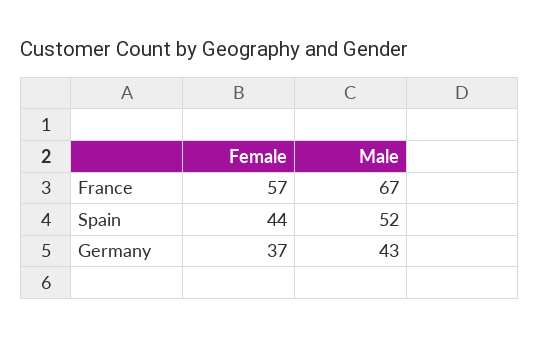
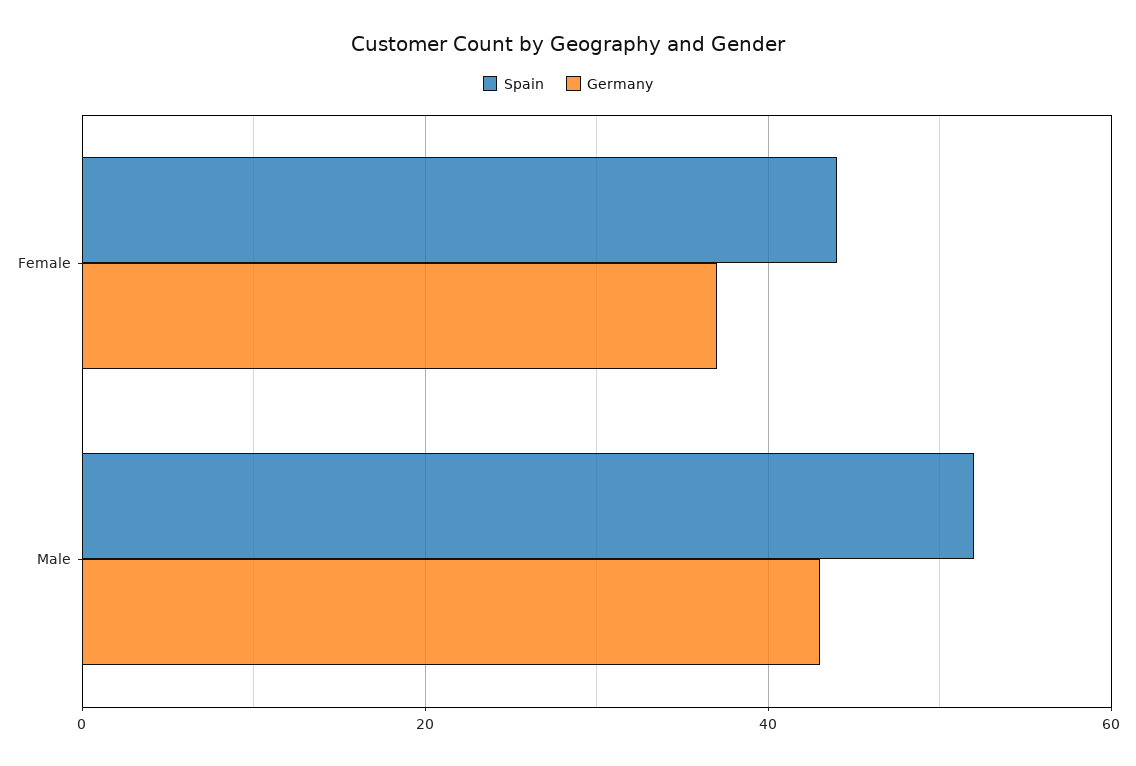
  {
-   "France": {
-     "Female": 57,
-     "Male": 67
-   },
    "Spain": {
      "Female": 44,
      "Male": 52
    },
    "Germany": {
      "Female": 37,
      "Male": 43
    }
  }

